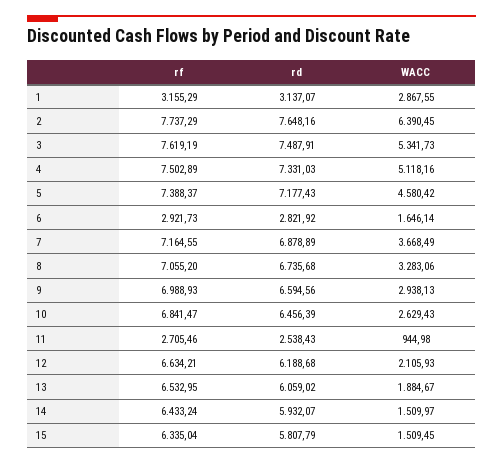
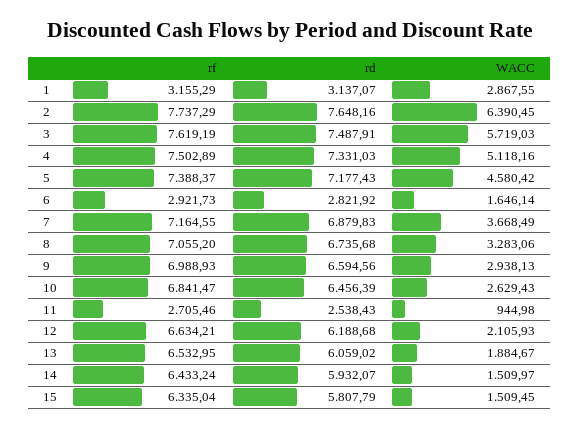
  {
    "rf": {
      "1": 3155.29,
      "2": 7737.29,
      "3": 7619.19,
      "4": 7502.89,
      "5": 7388.37,
      "6": 2921.73,
      "7": 7164.55,
      "8": 7055.2,
      "9": 6988.93,
      "10": 6841.47,
      "11": 2705.46,
      "12": 6634.21,
      "13": 6532.95,
      "14": 6433.24,
      "15": 6335.04
    },
    "rd": {
      "1": 3137.07,
      "2": 7648.16,
      "3": 7487.91,
      "4": 7331.03,
      "5": 7177.43,
      "6": 2821.92,
-     "7": 6878.89,
+     "7": 6879.83,
      "8": 6735.68,
      "9": 6594.56,
      "10": 6456.39,
      "11": 2538.43,
      "12": 6188.68,
      "13": 6059.02,
      "14": 5932.07,
      "15": 5807.79
    },
    "WACC": {
      "1": 2867.55,
      "2": 6390.45,
-     "3": 5341.73,
+     "3": 5719.03,
      "4": 5118.16,
      "5": 4580.42,
      "6": 1646.14,
      "7": 3668.49,
      "8": 3283.06,
      "9": 2938.13,
      "10": 2629.43,
      "11": 944.98,
      "12": 2105.93,
      "13": 1884.67,
      "14": 1509.97,
      "15": 1509.45
    }
  }

